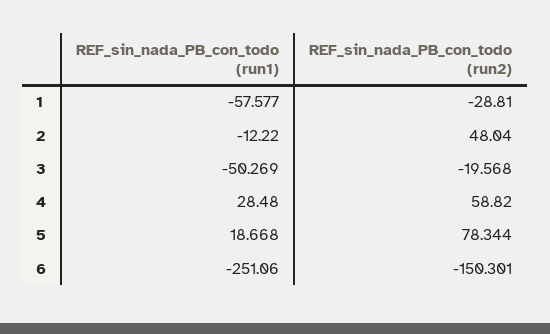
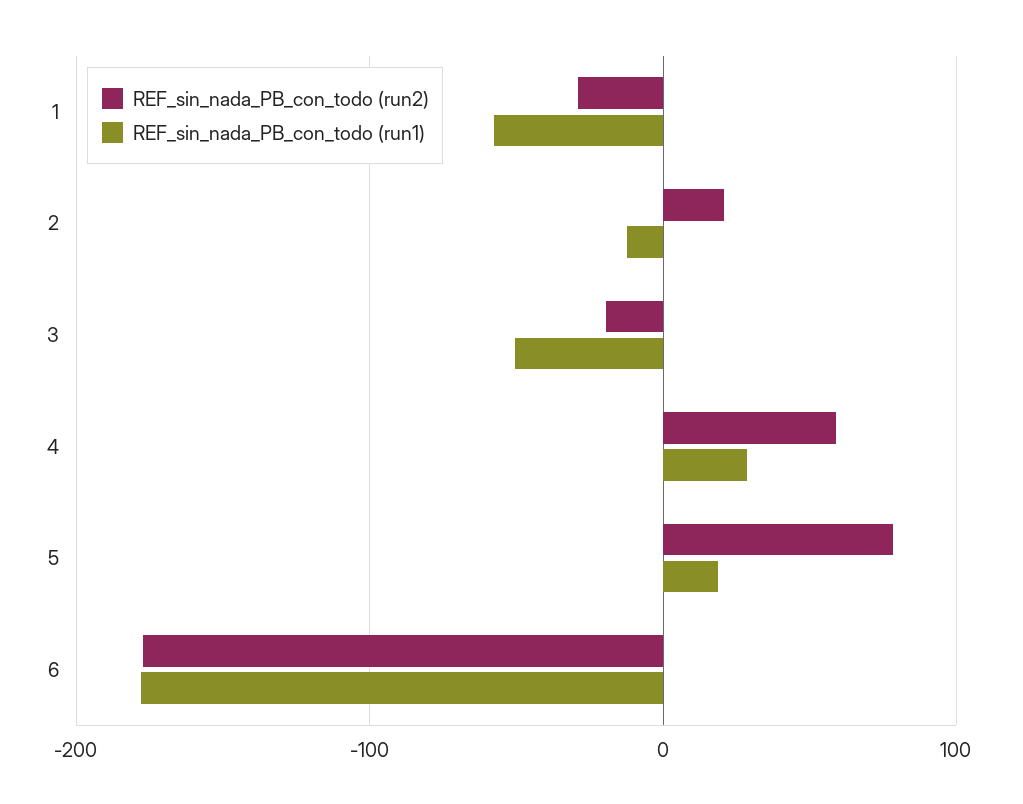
  {
    "REF_sin_nada_PB_con_todo (run1)": {
      "1": -57.577,
      "2": -12.22,
      "3": -50.269,
      "4": 28.48,
      "5": 18.668,
-     "6": -251.06
+     "6": -180
    },
    "REF_sin_nada_PB_con_todo (run2)": {
      "1": -28.81,
-     "2": 48.04,
+     "2": 20,
      "3": -19.568,
      "4": 58.82,
      "5": 78.344,
-     "6": -150.301
+     "6": -180
    }
  }

